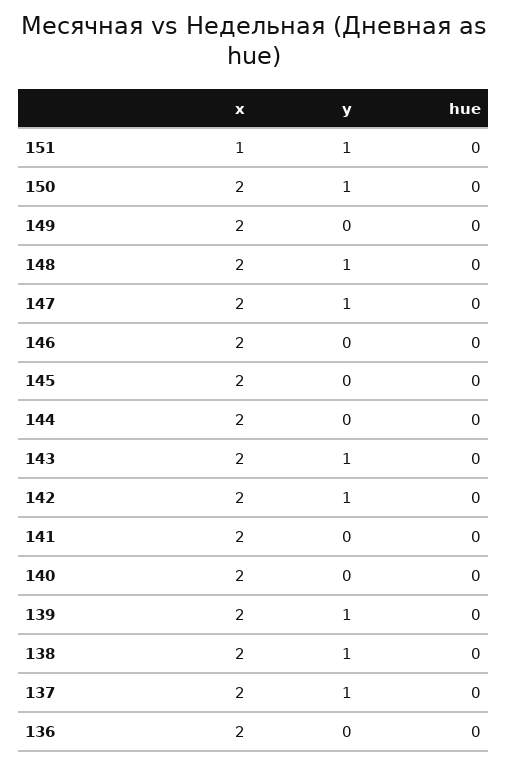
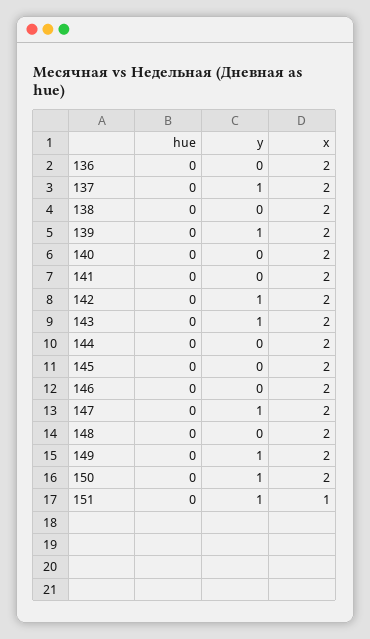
  {
    "x": {
      "151": 1,
      "150": 2,
      "149": 2,
      "148": 2,
      "147": 2,
      "146": 2,
      "145": 2,
      "144": 2,
      "143": 2,
      "142": 2,
      "141": 2,
      "140": 2,
      "139": 2,
      "138": 2,
      "137": 2,
      "136": 2
    },
    "y": {
      "151": 1,
      "150": 1,
-     "149": 0,
+     "149": 1,
-     "148": 1,
+     "148": 0,
      "147": 1,
      "146": 0,
      "145": 0,
      "144": 0,
      "143": 1,
      "142": 1,
      "141": 0,
      "140": 0,
      "139": 1,
-     "138": 1,
+     "138": 0,
      "137": 1,
      "136": 0
    },
    "hue": {
      "151": 0,
      "150": 0,
      "149": 0,
      "148": 0,
      "147": 0,
      "146": 0,
      "145": 0,
      "144": 0,
      "143": 0,
      "142": 0,
      "141": 0,
      "140": 0,
      "139": 0,
      "138": 0,
      "137": 0,
      "136": 0
    }
  }

